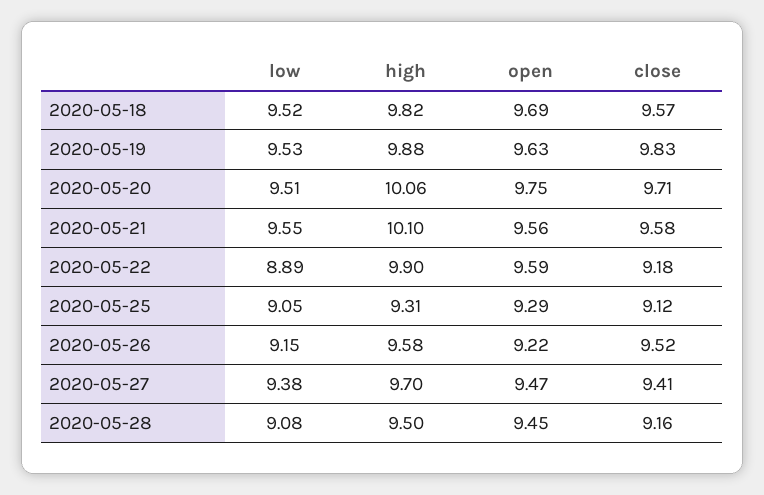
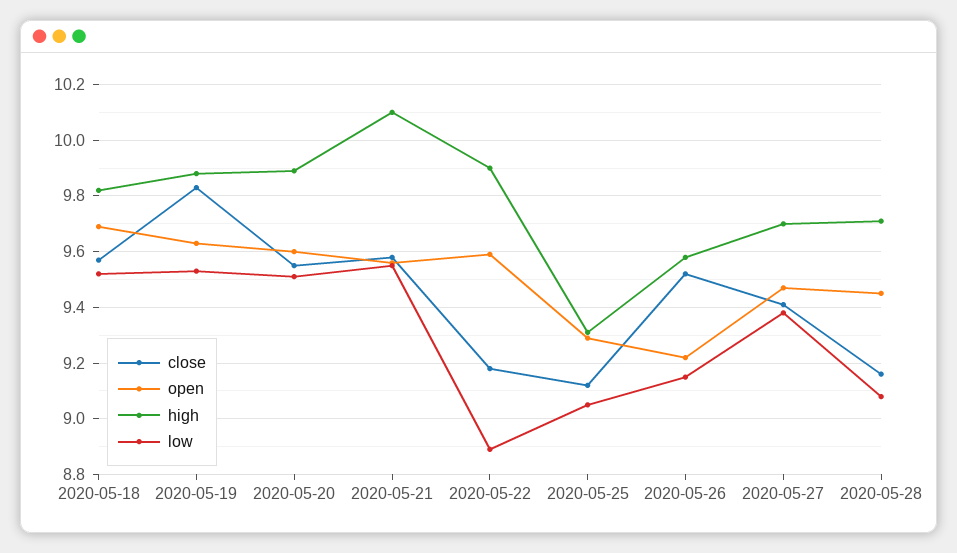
  {
    "low": {
      "2020-05-18": 9.52,
      "2020-05-19": 9.53,
      "2020-05-20": 9.51,
      "2020-05-21": 9.55,
      "2020-05-22": 8.89,
      "2020-05-25": 9.05,
      "2020-05-26": 9.15,
      "2020-05-27": 9.38,
      "2020-05-28": 9.08
    },
    "high": {
      "2020-05-18": 9.82,
      "2020-05-19": 9.88,
-     "2020-05-20": 10.06,
+     "2020-05-20": 9.9,
      "2020-05-21": 10.1,
      "2020-05-22": 9.9,
      "2020-05-25": 9.31,
      "2020-05-26": 9.58,
      "2020-05-27": 9.7,
-     "2020-05-28": 9.5
+     "2020-05-28": 9.7
    },
    "open": {
      "2020-05-18": 9.69,
      "2020-05-19": 9.63,
-     "2020-05-20": 9.75,
+     "2020-05-20": 9.6,
      "2020-05-21": 9.56,
      "2020-05-22": 9.59,
      "2020-05-25": 9.29,
      "2020-05-26": 9.22,
      "2020-05-27": 9.47,
      "2020-05-28": 9.45
    },
    "close": {
      "2020-05-18": 9.57,
      "2020-05-19": 9.83,
-     "2020-05-20": 9.71,
+     "2020-05-20": 9.55,
      "2020-05-21": 9.58,
      "2020-05-22": 9.18,
      "2020-05-25": 9.12,
      "2020-05-26": 9.52,
      "2020-05-27": 9.41,
      "2020-05-28": 9.16
    }
  }

